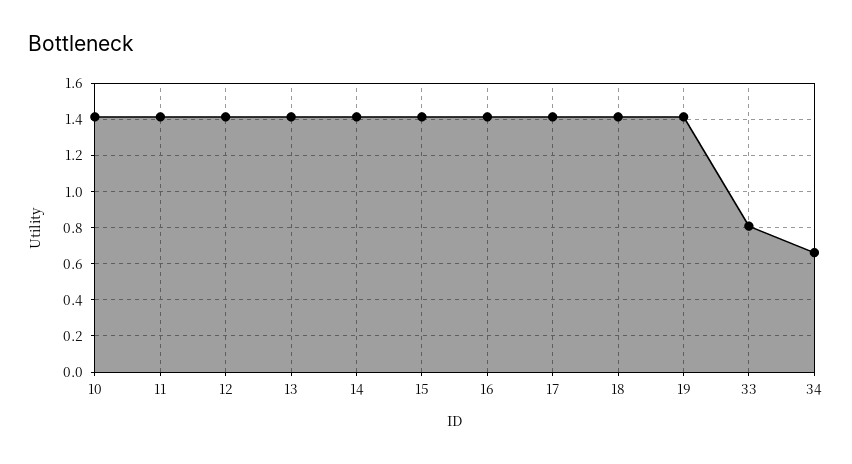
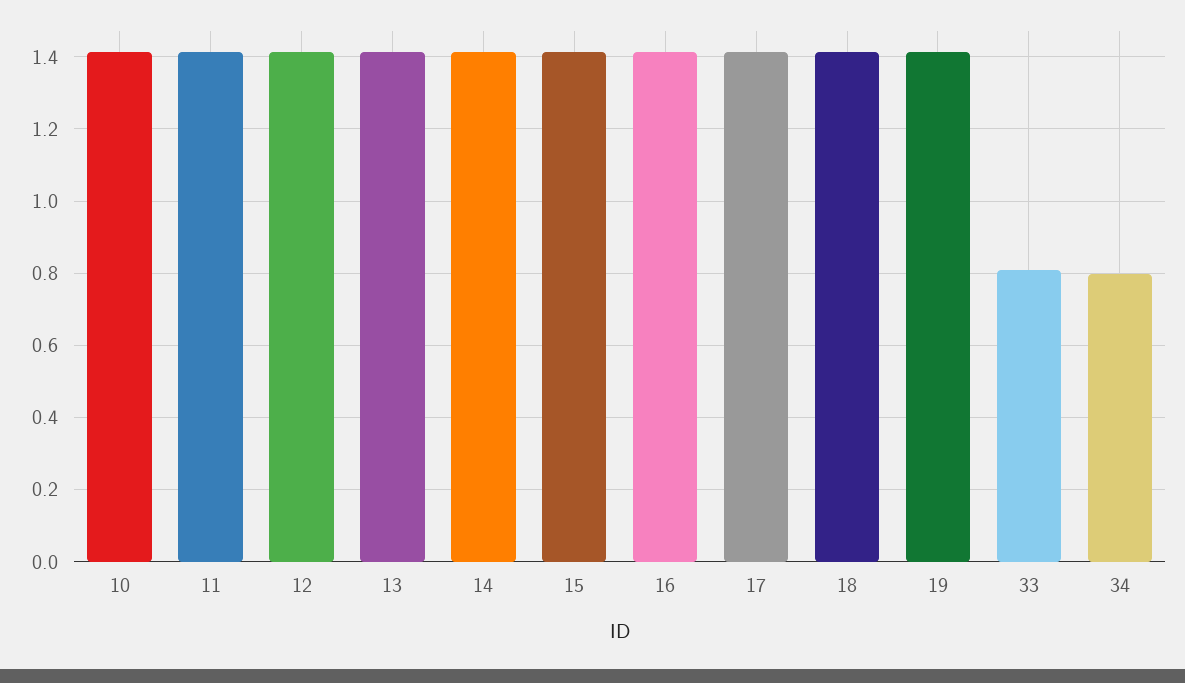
  {
    "10": 1.42,
    "11": 1.42,
    "12": 1.42,
    "13": 1.42,
    "14": 1.42,
    "15": 1.42,
    "16": 1.42,
    "17": 1.42,
    "18": 1.42,
    "19": 1.42,
    "33": 0.8,
-   "34": 0.65
+   "34": 0.8
  }

